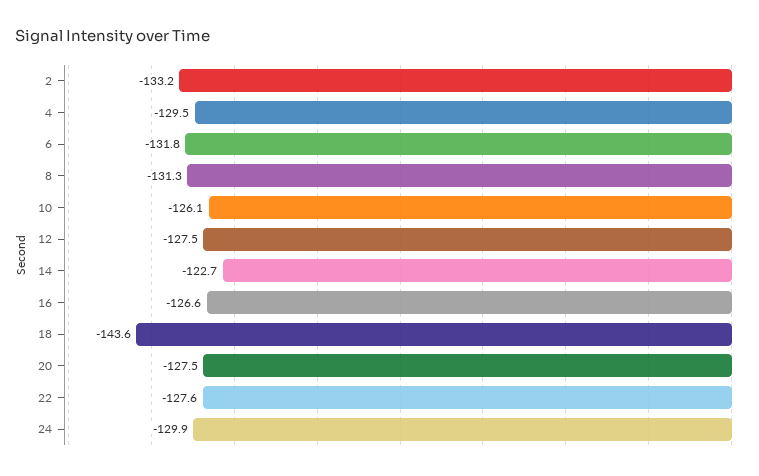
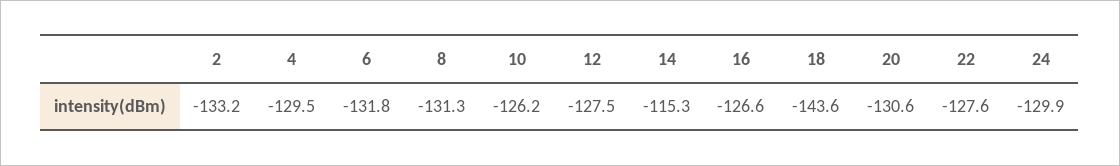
  {
    "2": -133.2,
    "4": -129.5,
    "6": -131.8,
    "8": -131.3,
-   "10": -126.1,
+   "10": -126.2,
    "12": -127.5,
-   "14": -122.7,
+   "14": -115.3,
    "16": -126.6,
    "18": -143.6,
-   "20": -127.5,
+   "20": -130.6,
    "22": -127.6,
    "24": -129.9
  }

